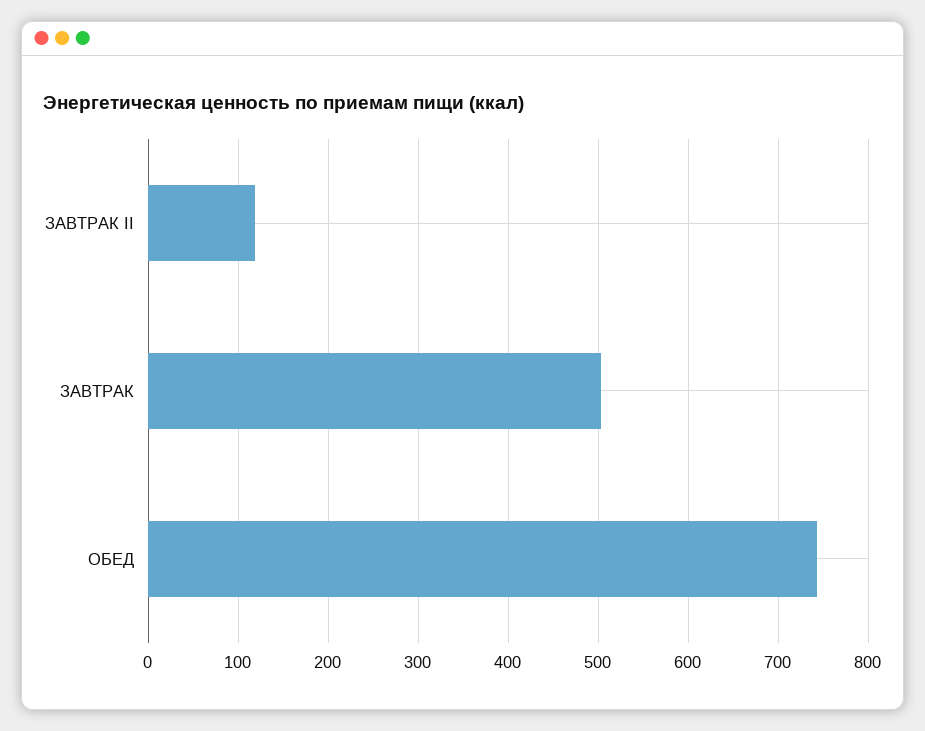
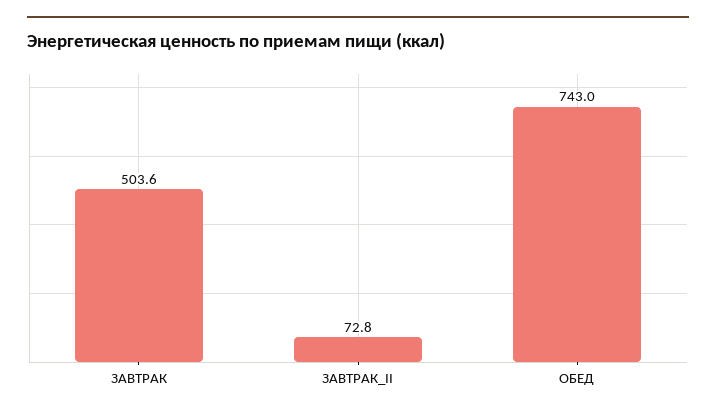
  {
-   "ЗАВТРАК II": 120,
+   "ЗАВТРАК II": 72.8,
    "ЗАВТРАК": 503.6,
    "ОБЕД": 743
  }

